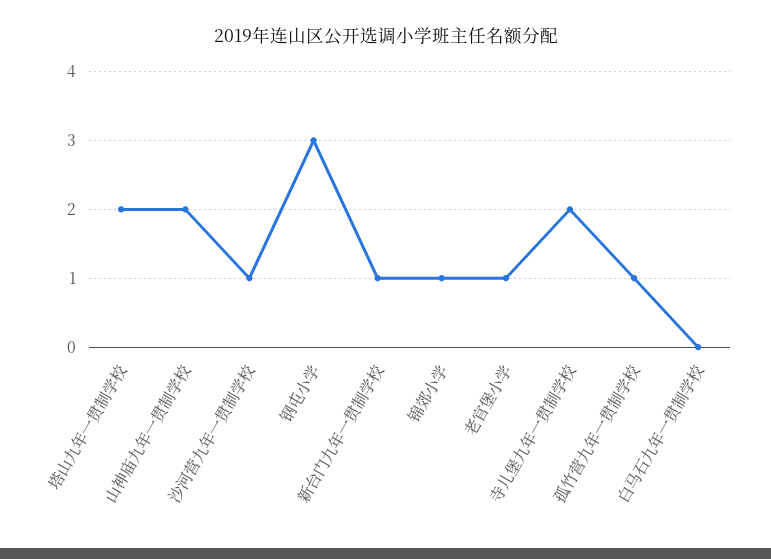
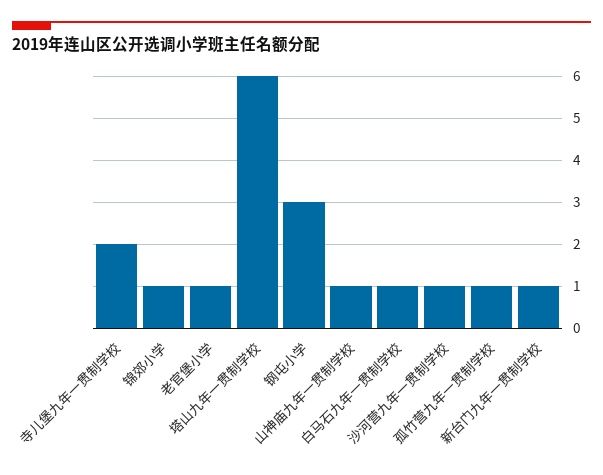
  {
-   "塔山九年一贯制学校": 2,
+   "塔山九年一贯制学校": 6,
-   "山神庙九年一贯制学校": 2,
+   "山神庙九年一贯制学校": 1,
    "沙河营九年一贯制学校": 1,
    "钢屯小学": 3,
    "新台门九年一贯制学校": 1,
    "锦郊小学": 1,
    "老官堡小学": 1,
    "寺儿堡九年一贯制学校": 2,
    "孤竹营九年一贯制学校": 1,
-   "白马石九年一贯制学校": 0
+   "白马石九年一贯制学校": 1
  }

